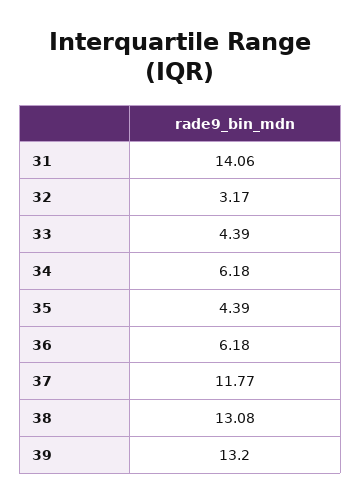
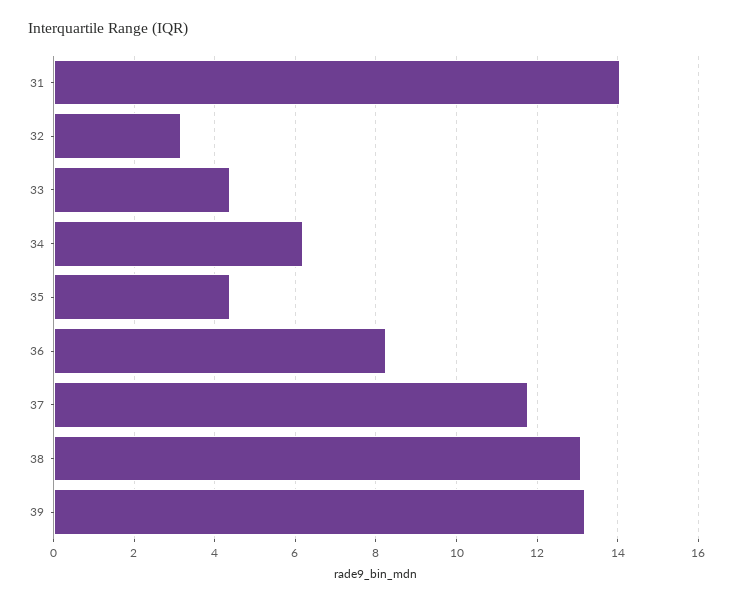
  {
    "31": 14.06,
    "32": 3.17,
    "33": 4.39,
    "34": 6.18,
    "35": 4.39,
-   "36": 6.18,
+   "36": 8.2,
    "37": 11.77,
    "38": 13.08,
    "39": 13.2
  }

